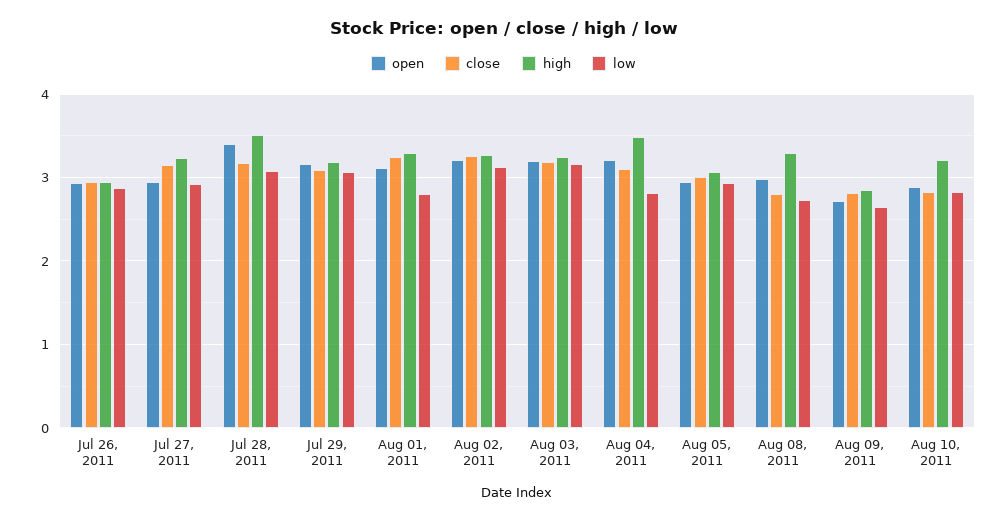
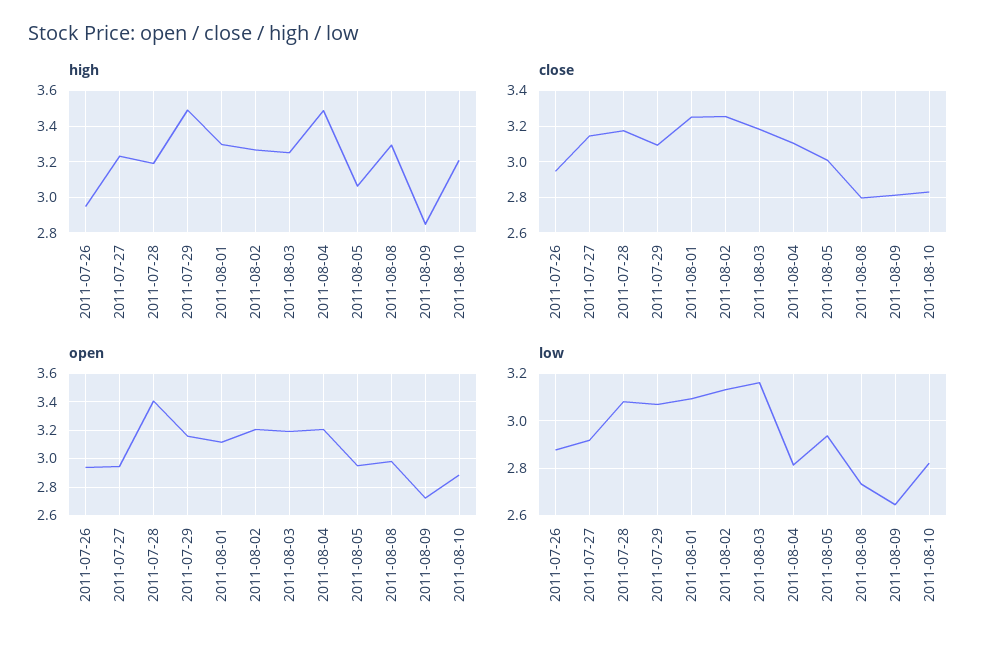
  {
    "open": {
      "Jul 26, 2011": 2.95,
      "Jul 27, 2011": 2.95,
      "Jul 28, 2011": 3.4,
      "Jul 29, 2011": 3.15,
      "Aug 01, 2011": 3.1,
      "Aug 02, 2011": 3.2,
      "Aug 03, 2011": 3.2,
      "Aug 04, 2011": 3.2,
      "Aug 05, 2011": 2.95,
      "Aug 08, 2011": 3,
      "Aug 09, 2011": 2.7,
      "Aug 10, 2011": 2.9
    },
    "close": {
      "Jul 26, 2011": 2.95,
      "Jul 27, 2011": 3.15,
      "Jul 28, 2011": 3.2,
      "Jul 29, 2011": 3.1,
      "Aug 01, 2011": 3.25,
      "Aug 02, 2011": 3.25,
      "Aug 03, 2011": 3.2,
      "Aug 04, 2011": 3.1,
      "Aug 05, 2011": 3,
      "Aug 08, 2011": 2.8,
      "Aug 09, 2011": 2.8,
      "Aug 10, 2011": 2.85
    },
    "high": {
      "Jul 26, 2011": 2.95,
      "Jul 27, 2011": 3.25,
-     "Jul 28, 2011": 3.5,
+     "Jul 28, 2011": 3.2,
-     "Jul 29, 2011": 3.2,
+     "Jul 29, 2011": 3.5,
      "Aug 01, 2011": 3.3,
      "Aug 02, 2011": 3.25,
      "Aug 03, 2011": 3.25,
      "Aug 04, 2011": 3.5,
      "Aug 05, 2011": 3.05,
      "Aug 08, 2011": 3.3,
      "Aug 09, 2011": 2.85,
      "Aug 10, 2011": 3.2
    },
    "low": {
      "Jul 26, 2011": 2.9,
      "Jul 27, 2011": 2.9,
      "Jul 28, 2011": 3.1,
      "Jul 29, 2011": 3.05,
-     "Aug 01, 2011": 2.8,
+     "Aug 01, 2011": 3.1,
      "Aug 02, 2011": 3.15,
      "Aug 03, 2011": 3.15,
      "Aug 04, 2011": 2.8,
      "Aug 05, 2011": 2.95,
      "Aug 08, 2011": 2.75,
      "Aug 09, 2011": 2.65,
      "Aug 10, 2011": 2.8
    }
  }

